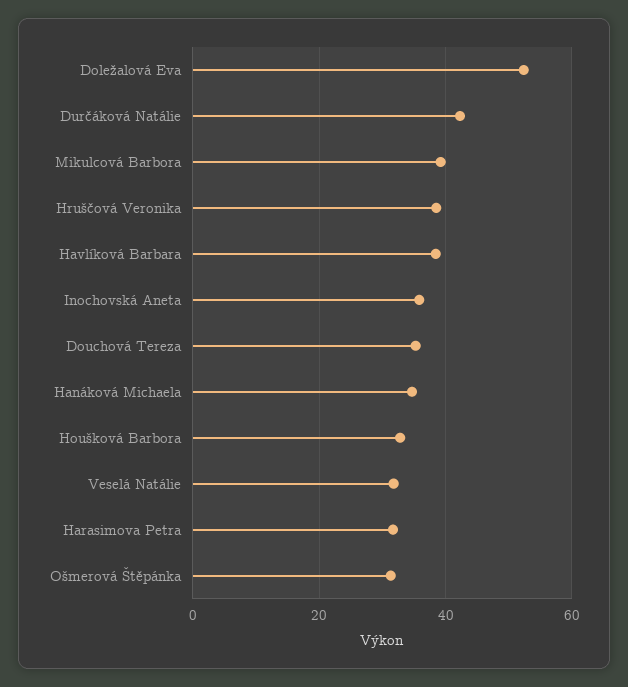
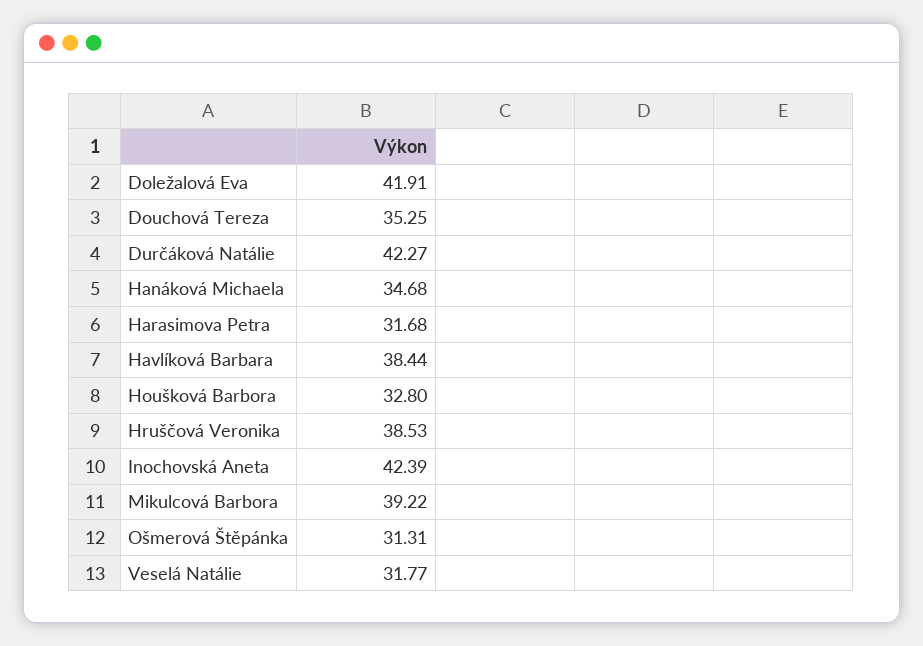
  {
-   "Doležalová Eva": 52,
+   "Doležalová Eva": 41.91,
    "Durčáková Natálie": 42.27,
    "Mikulcová Barbora": 39.22,
    "Hruščová Veronika": 38.53,
    "Havlíková Barbara": 38.44,
-   "Inochovská Aneta": 36,
+   "Inochovská Aneta": 42.39,
    "Douchová Tereza": 35.25,
    "Hanáková Michaela": 34.68,
    "Houšková Barbora": 32.8,
    "Veselá Natálie": 31.77,
    "Harasimova Petra": 31.68,
    "Ošmerová Štěpánka": 31.31
  }

